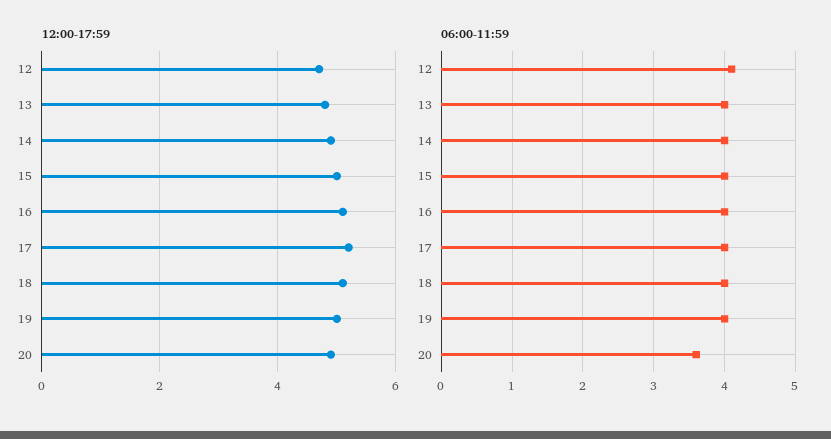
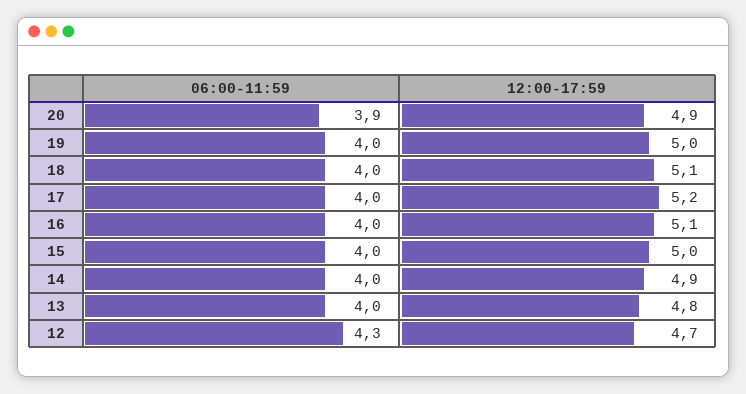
  {
    "12:00-17:59": {
      "12": 4.7,
      "13": 4.8,
      "14": 4.9,
      "15": 5,
      "16": 5.1,
      "17": 5.2,
      "18": 5.1,
      "19": 5,
      "20": 4.9
    },
    "06:00-11:59": {
-     "12": 4.1,
+     "12": 4.3,
      "13": 4,
      "14": 4,
      "15": 4,
      "16": 4,
      "17": 4,
      "18": 4,
      "19": 4,
-     "20": 3.6
+     "20": 3.9
    }
  }

